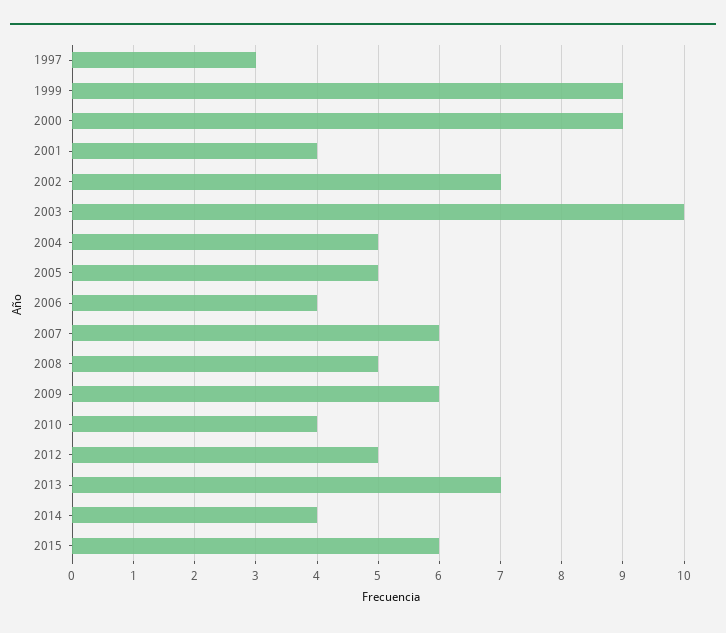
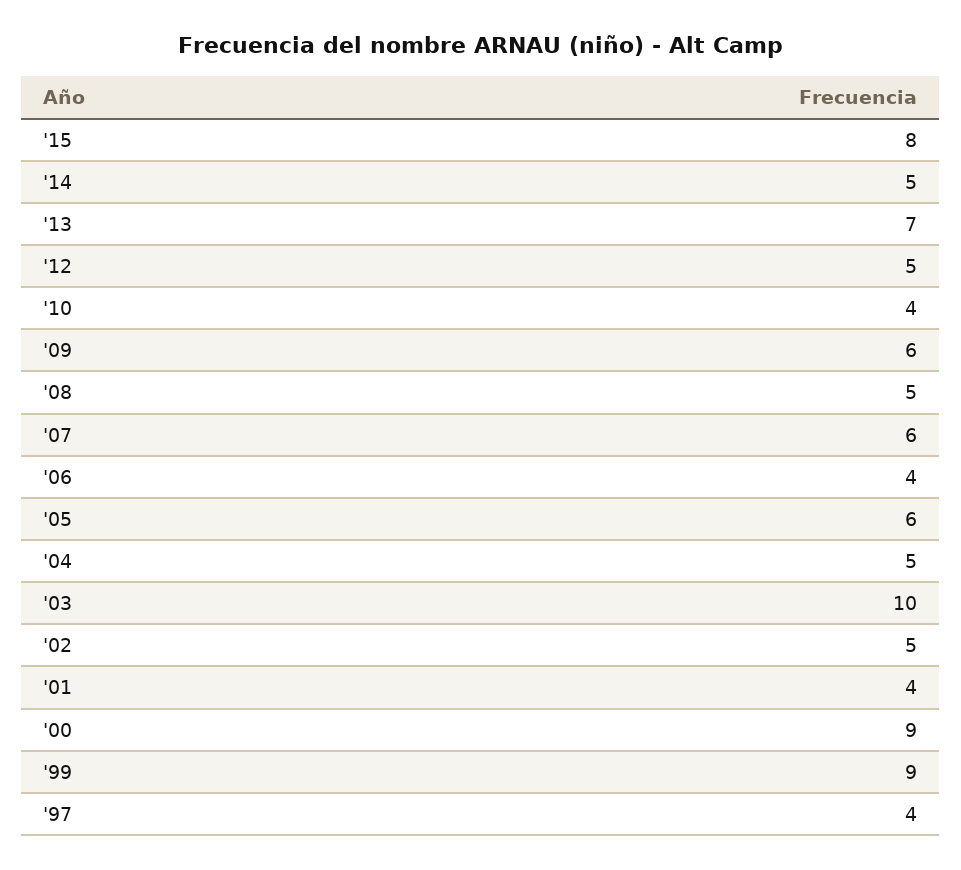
  {
-   "1997": 3,
+   "1997": 4,
    "1999": 9,
    "2000": 9,
    "2001": 4,
-   "2002": 7,
+   "2002": 5,
    "2003": 10,
    "2004": 5,
-   "2005": 5,
+   "2005": 6,
    "2006": 4,
    "2007": 6,
    "2008": 5,
    "2009": 6,
    "2010": 4,
    "2012": 5,
    "2013": 7,
-   "2014": 4,
+   "2014": 5,
-   "2015": 6
+   "2015": 8
  }

